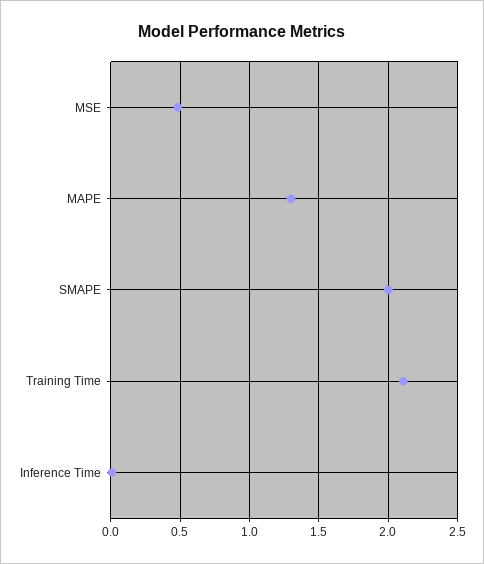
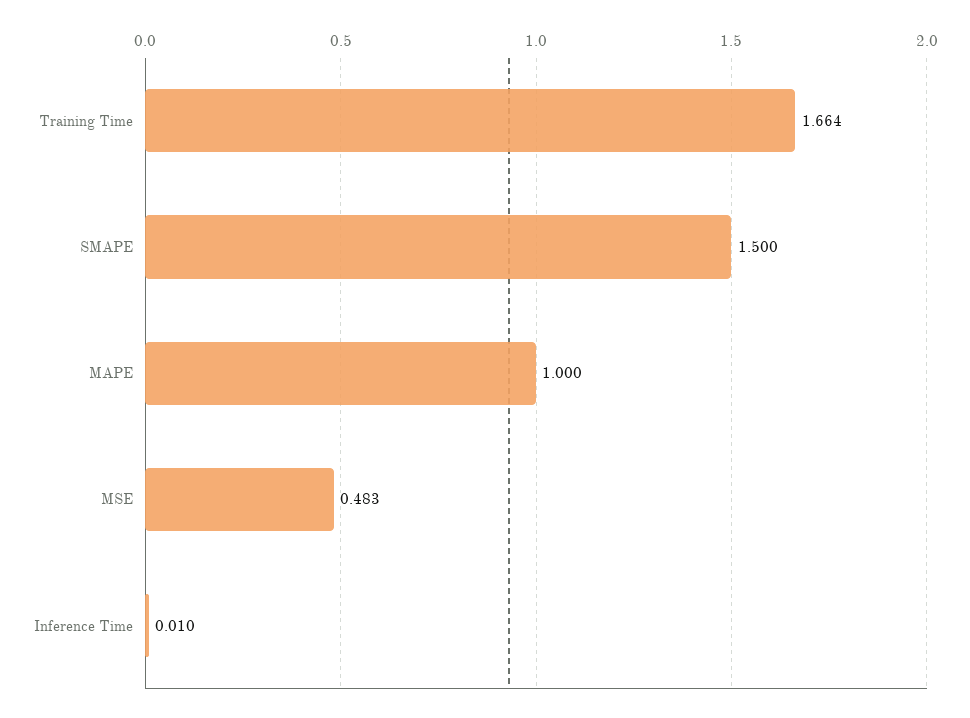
  {
    "MSE": 0.483,
-   "MAPE": 1.3,
+   "MAPE": 1,
-   "SMAPE": 2,
+   "SMAPE": 1.5,
-   "Training Time": 2.1,
+   "Training Time": 1.664,
    "Inference Time": 0.01
  }

